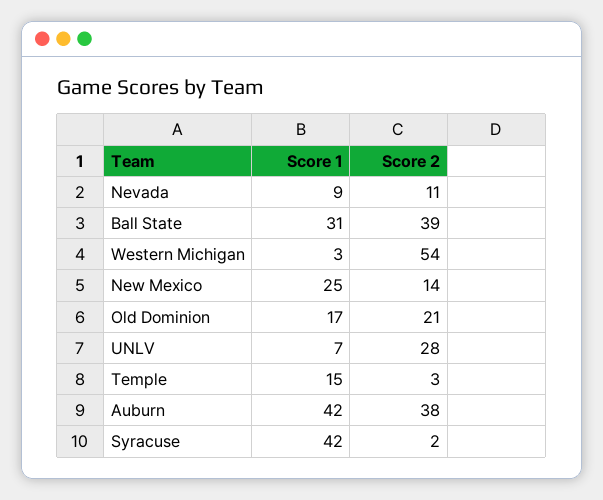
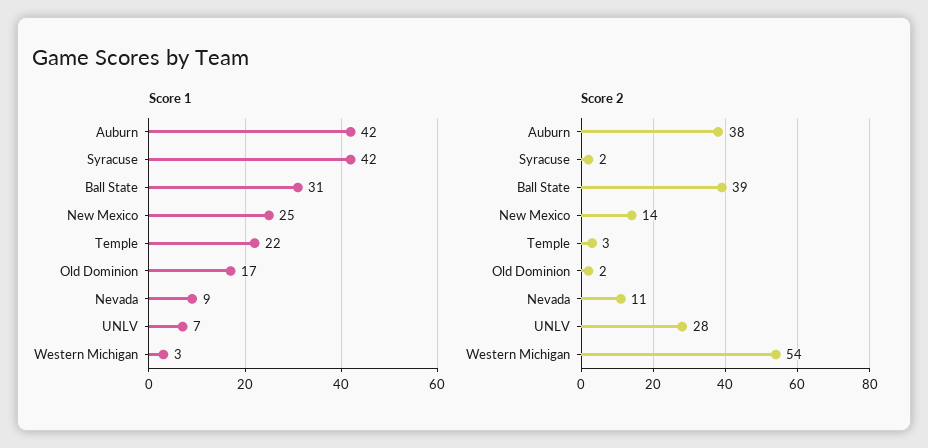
  {
    "Score 1": {
      "Nevada": 9,
      "Ball State": 31,
      "Western Michigan": 3,
      "New Mexico": 25,
      "Old Dominion": 17,
      "UNLV": 7,
-     "Temple": 15,
+     "Temple": 22,
      "Auburn": 42,
      "Syracuse": 42
    },
    "Score 2": {
      "Nevada": 11,
      "Ball State": 39,
      "Western Michigan": 54,
      "New Mexico": 14,
-     "Old Dominion": 21,
+     "Old Dominion": 2,
      "UNLV": 28,
      "Temple": 3,
      "Auburn": 38,
      "Syracuse": 2
    }
  }

